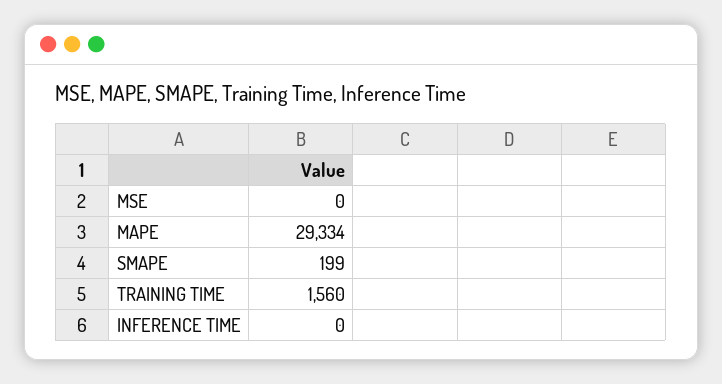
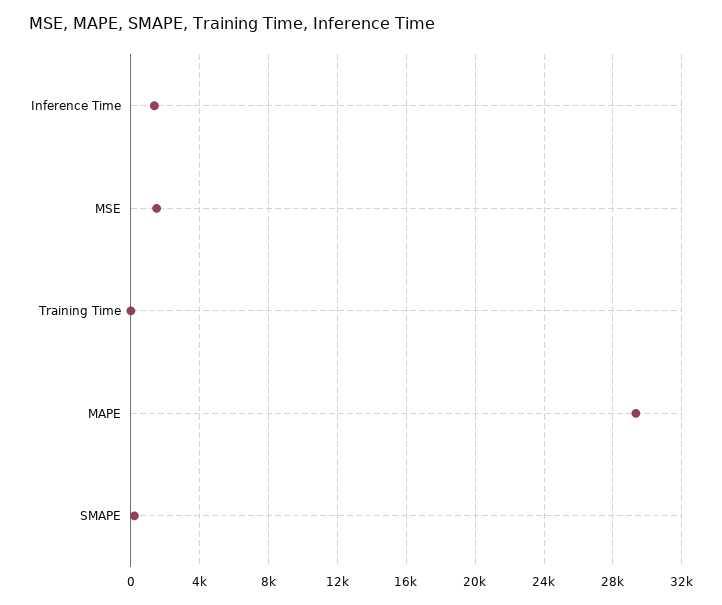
  {
-   "MSE": 0,
+   "MSE": 1500,
    "MAPE": 29334,
    "SMAPE": 199,
-   "TRAINING TIME": 1560,
+   "TRAINING TIME": 0,
-   "INFERENCE TIME": 0
+   "INFERENCE TIME": 1500
  }

